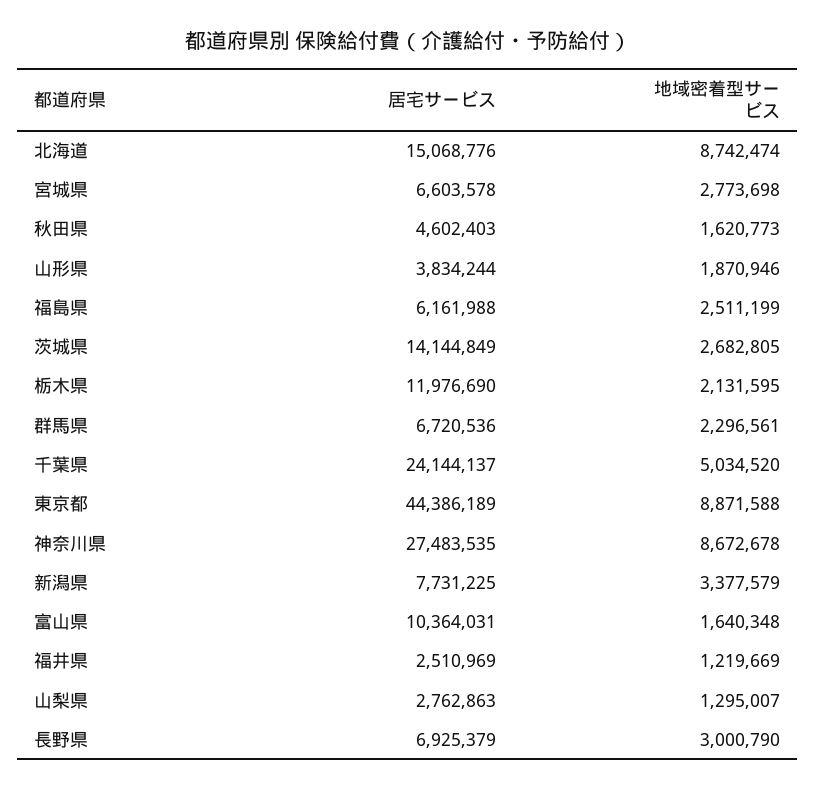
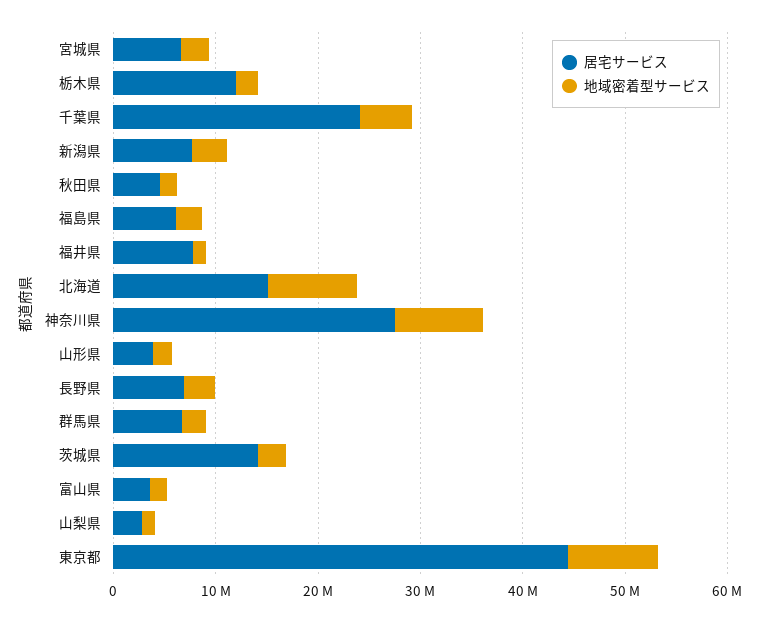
  {
    "居宅サービス": {
      "北海道": 15068776,
      "宮城県": 6603578,
      "秋田県": 4602403,
      "山形県": 3834244,
      "福島県": 6161988,
      "茨城県": 14144849,
      "栃木県": 11976690,
      "群馬県": 6720536,
      "千葉県": 24144137,
      "東京都": 44386189,
      "神奈川県": 27483535,
      "新潟県": 7731225,
-     "富山県": 10364031,
+     "富山県": 4000000,
-     "福井県": 2510969,
+     "福井県": 8000000,
      "山梨県": 2762863,
      "長野県": 6925379
    },
    "地域密着型サービス": {
      "北海道": 8742474,
      "宮城県": 2773698,
      "秋田県": 1620773,
      "山形県": 1870946,
      "福島県": 2511199,
      "茨城県": 2682805,
      "栃木県": 2131595,
      "群馬県": 2296561,
      "千葉県": 5034520,
      "東京都": 8871588,
      "神奈川県": 8672678,
      "新潟県": 3377579,
      "富山県": 1640348,
      "福井県": 1219669,
      "山梨県": 1295007,
      "長野県": 3000790
    }
  }

